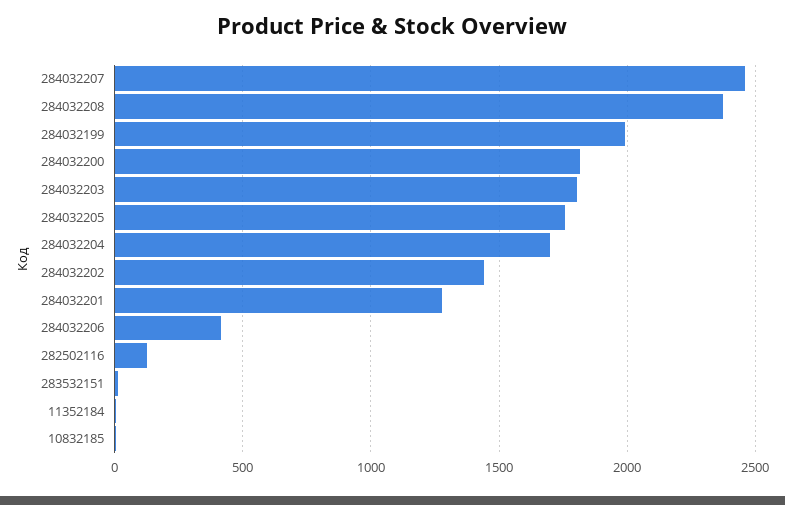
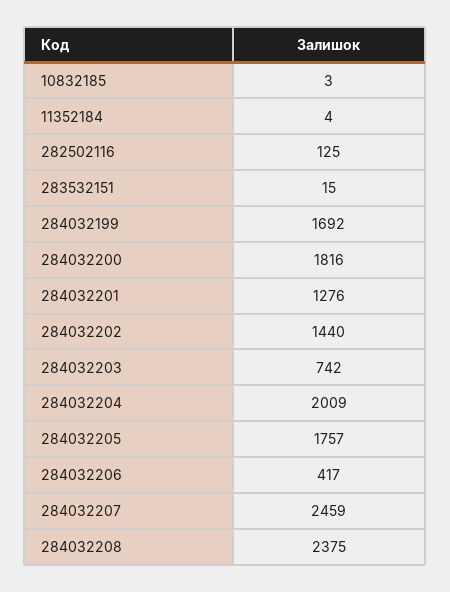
  {
    "284032207": 2459,
    "284032208": 2375,
-   "284032199": 2000,
+   "284032199": 1692,
    "284032200": 1816,
-   "284032203": 1800,
+   "284032203": 742,
    "284032205": 1757,
-   "284032204": 1700,
+   "284032204": 2009,
    "284032202": 1440,
    "284032201": 1276,
    "284032206": 417,
    "282502116": 125,
    "283532151": 15,
    "11352184": 4,
    "10832185": 3
  }

